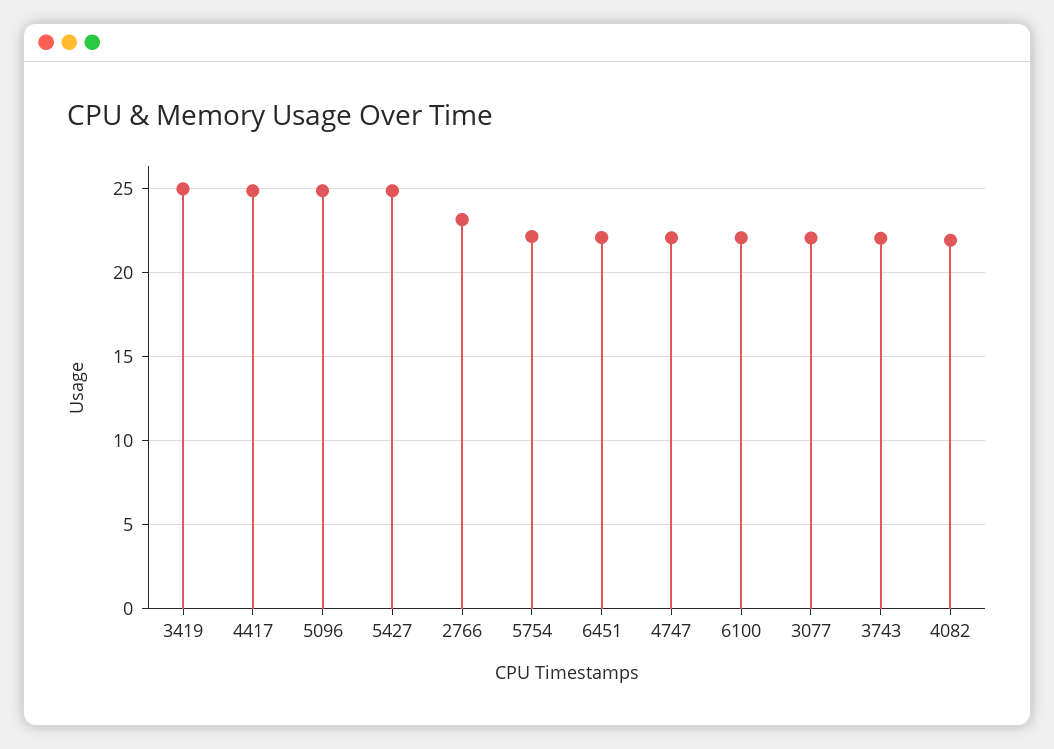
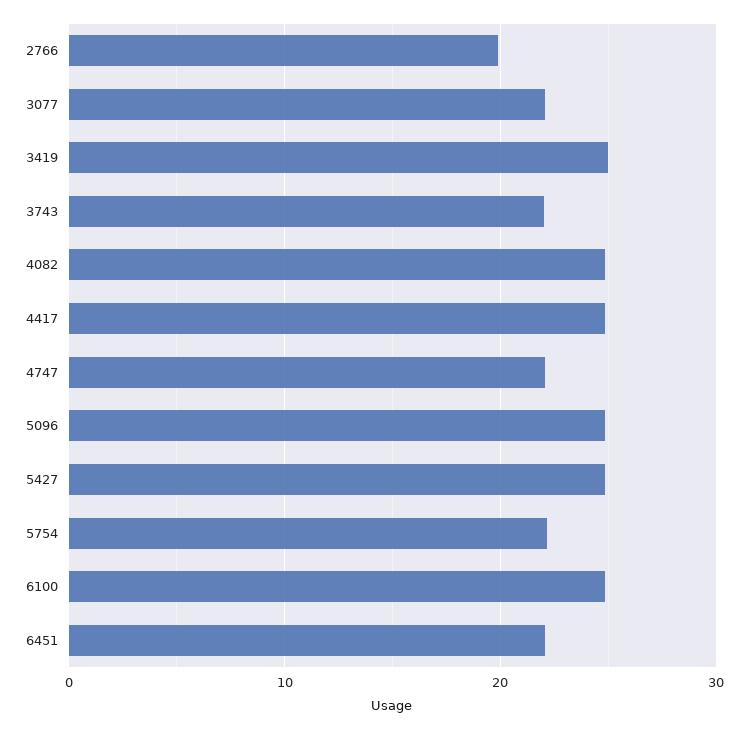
  {
    "3419": 25,
    "4417": 25,
    "5096": 25,
    "5427": 25,
-   "2766": 23,
+   "2766": 20,
    "5754": 22,
    "6451": 22,
    "4747": 22,
-   "6100": 22,
+   "6100": 25,
    "3077": 22,
    "3743": 22,
-   "4082": 22
+   "4082": 25
  }

